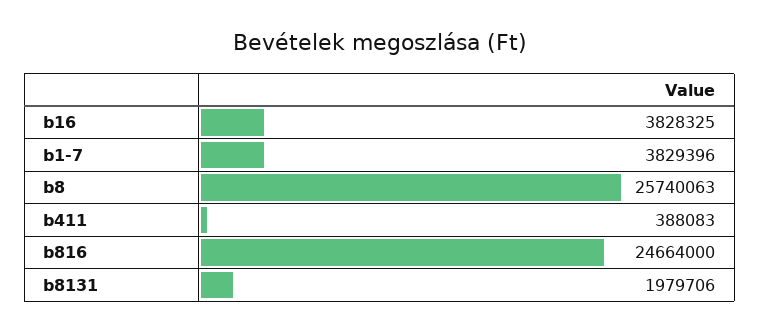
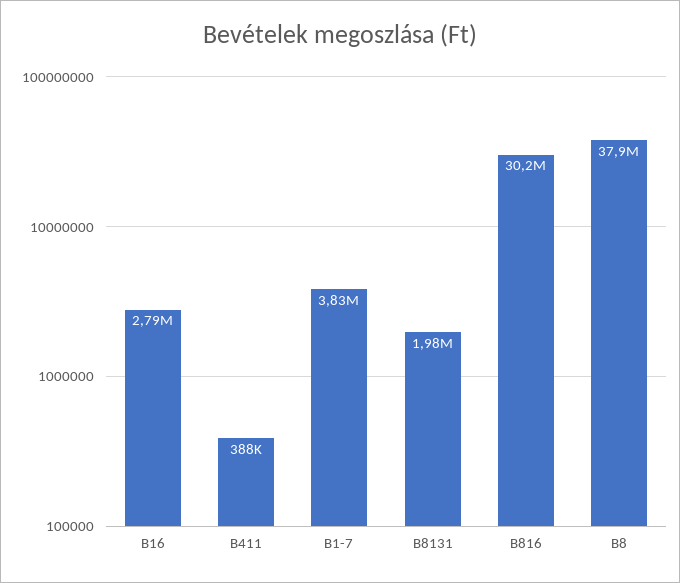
  {
-   "b16": 3828325,
+   "b16": 2790000,
    "b1-7": 3829396,
-   "b8": 25740063,
+   "b8": 37900000,
    "b411": 388083,
-   "b816": 24664000,
+   "b816": 30200000,
    "b8131": 1979706
  }

